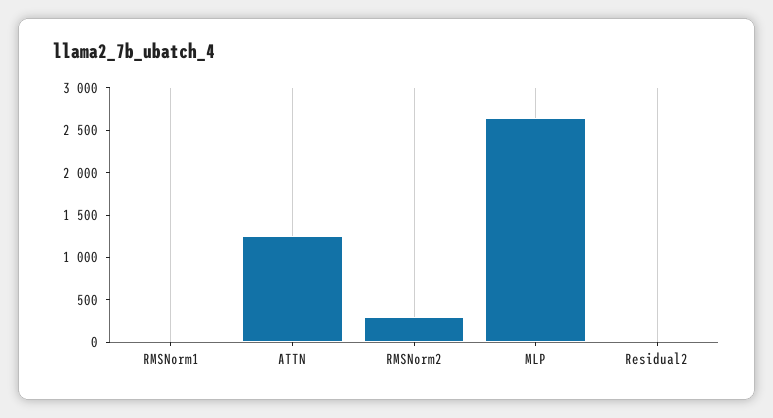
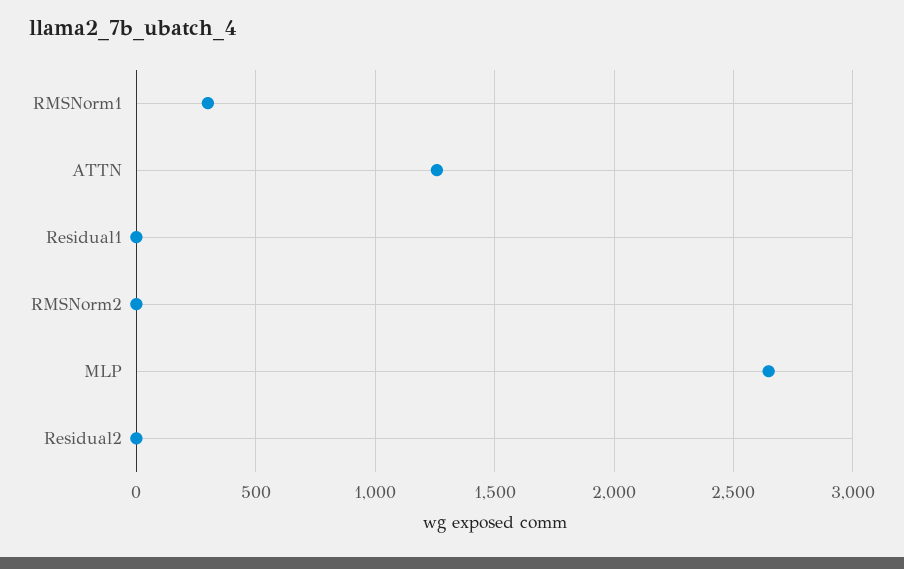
  {
-   "RMSNorm1": 0,
+   "RMSNorm1": 300,
    "ATTN": 1250,
-   "RMSNorm2": 300,
+   "RMSNorm2": 0,
    "MLP": 2650,
-   "Residual2": 0
+   "Residual2": 0,
+   "Residual1": 0
  }

